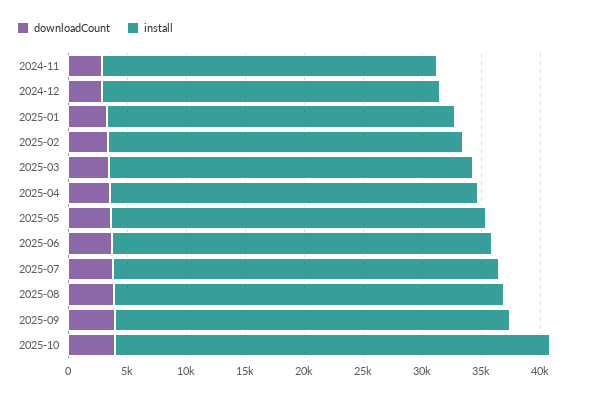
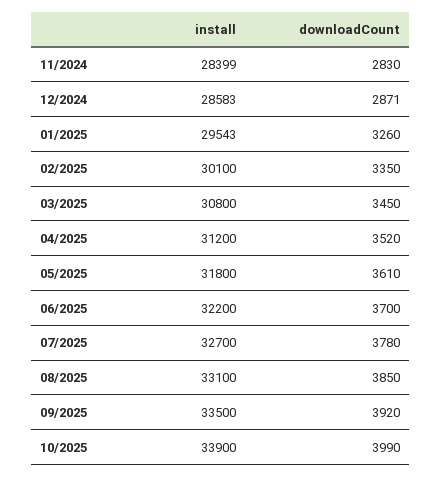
  {
    "downloadCount": {
      "2024-11": 2830,
      "2024-12": 2871,
      "2025-01": 3260,
      "2025-02": 3350,
      "2025-03": 3450,
      "2025-04": 3520,
      "2025-05": 3610,
      "2025-06": 3700,
      "2025-07": 3780,
      "2025-08": 3850,
      "2025-09": 3920,
      "2025-10": 3990
    },
    "install": {
      "2024-11": 28399,
      "2024-12": 28583,
      "2025-01": 29543,
      "2025-02": 30100,
      "2025-03": 30800,
      "2025-04": 31200,
      "2025-05": 31800,
      "2025-06": 32200,
      "2025-07": 32700,
      "2025-08": 33100,
      "2025-09": 33500,
-     "2025-10": 37000
+     "2025-10": 33900
    }
  }

